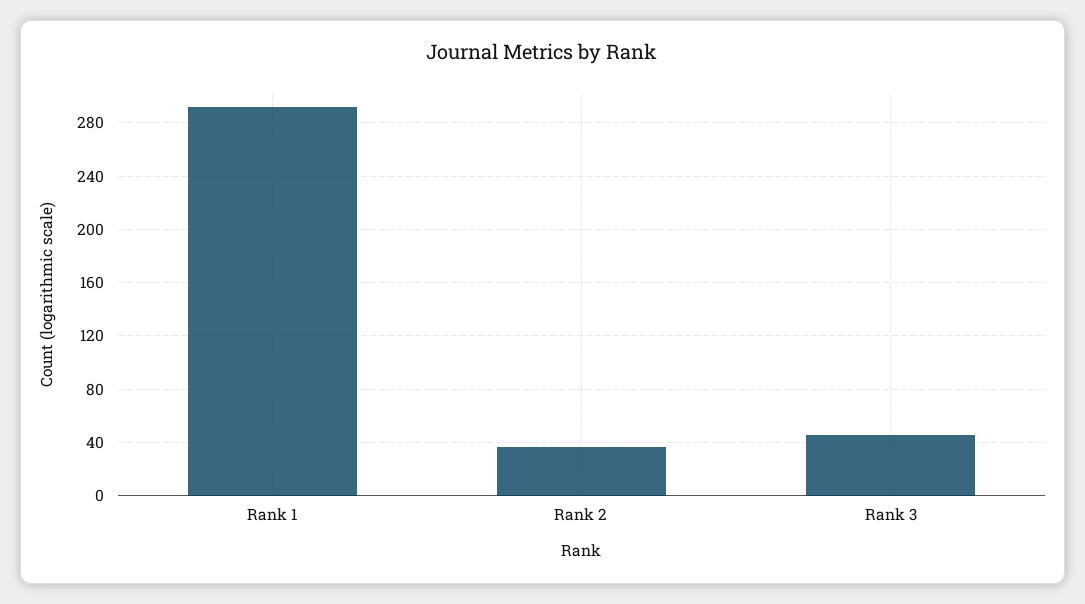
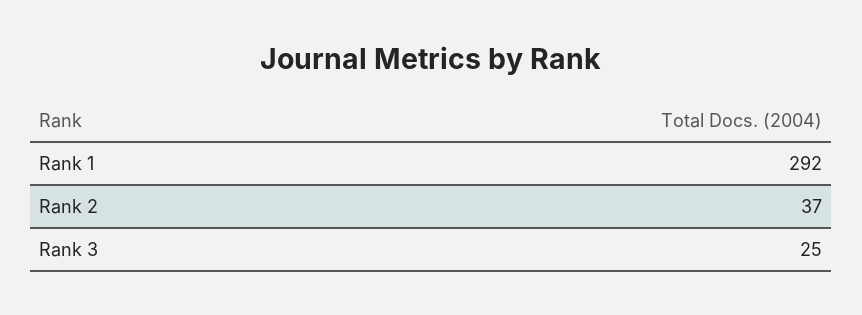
  {
    "Rank 1": 292,
    "Rank 2": 37,
-   "Rank 3": 45
+   "Rank 3": 25
  }

